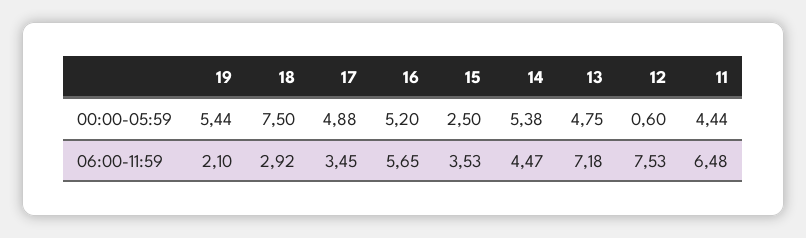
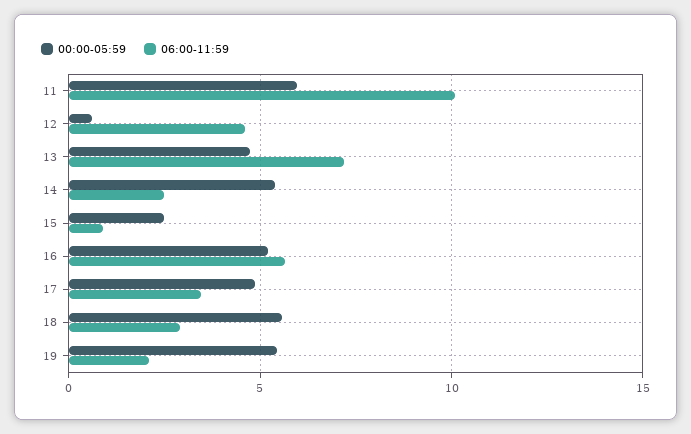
  {
    "00:00-05:59": {
      "19": 5.44,
-     "18": 7.5,
+     "18": 5.5,
      "17": 4.88,
      "16": 5.2,
      "15": 2.5,
      "14": 5.38,
      "13": 4.75,
      "12": 0.6,
-     "11": 4.44
+     "11": 6
    },
    "06:00-11:59": {
      "19": 2.1,
      "18": 2.92,
      "17": 3.45,
      "16": 5.65,
-     "15": 3.53,
+     "15": 1,
-     "14": 4.47,
+     "14": 2.5,
      "13": 7.18,
-     "12": 7.53,
+     "12": 4.5,
-     "11": 6.48
+     "11": 10
    }
  }

